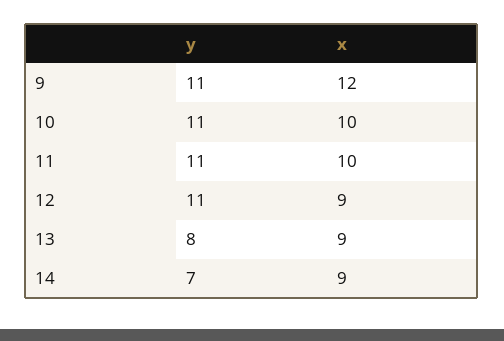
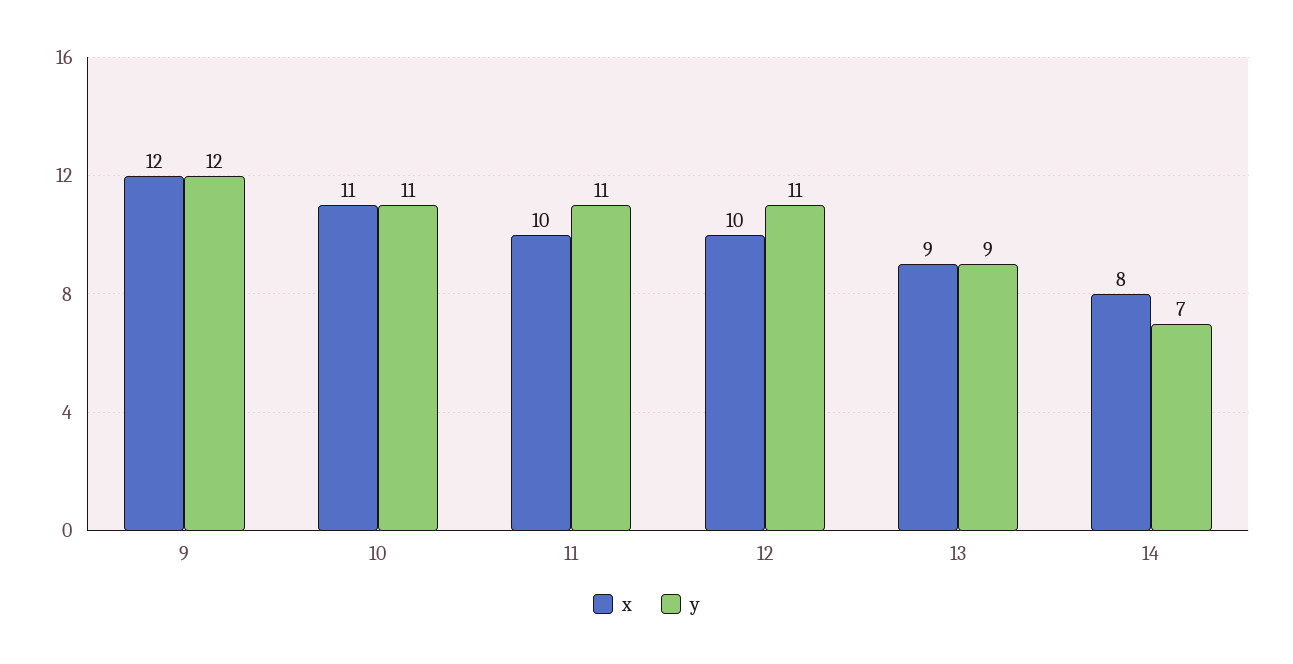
  {
    "y": {
-     "9": 11,
+     "9": 12,
      "10": 11,
      "11": 11,
      "12": 11,
-     "13": 8,
+     "13": 9,
      "14": 7
    },
    "x": {
      "9": 12,
-     "10": 10,
+     "10": 11,
      "11": 10,
-     "12": 9,
+     "12": 10,
      "13": 9,
-     "14": 9
+     "14": 8
    }
  }

